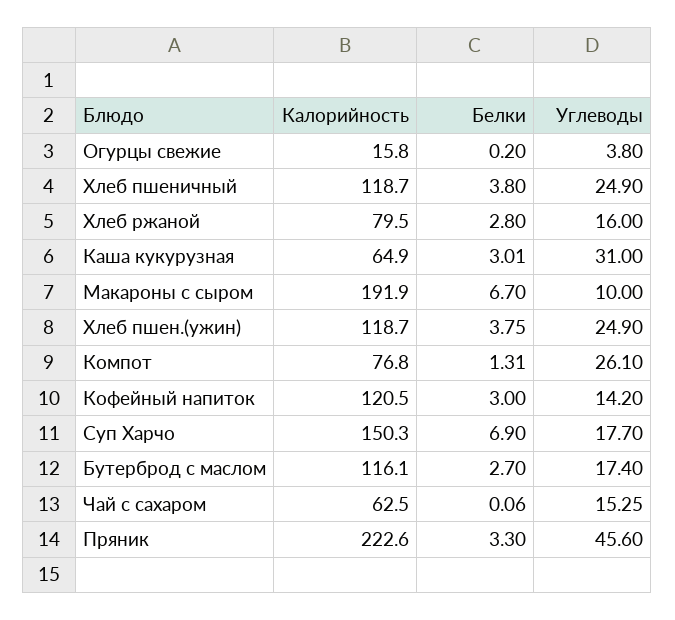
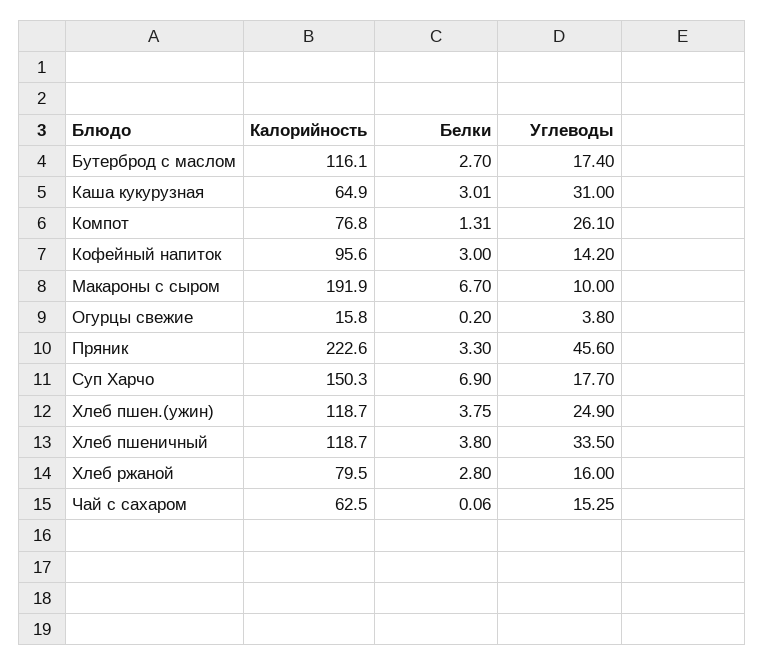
  {
    "Калорийность": {
      "Огурцы свежие": 15.8,
      "Хлеб пшеничный": 118.7,
      "Хлеб ржаной": 79.5,
      "Каша кукурузная": 64.9,
      "Макароны с сыром": 191.9,
      "Хлеб пшен.(ужин)": 118.7,
      "Компот": 76.8,
-     "Кофейный напиток": 120.5,
+     "Кофейный напиток": 95.6,
      "Суп Харчо": 150.3,
      "Бутерброд с маслом": 116.1,
      "Чай с сахаром": 62.5,
      "Пряник": 222.6
    },
    "Белки": {
      "Огурцы свежие": 0.2,
      "Хлеб пшеничный": 3.8,
      "Хлеб ржаной": 2.8,
      "Каша кукурузная": 3.01,
      "Макароны с сыром": 6.7,
      "Хлеб пшен.(ужин)": 3.75,
      "Компот": 1.31,
      "Кофейный напиток": 3,
      "Суп Харчо": 6.9,
      "Бутерброд с маслом": 2.7,
      "Чай с сахаром": 0.06,
      "Пряник": 3.3
    },
    "Углеводы": {
      "Огурцы свежие": 3.8,
-     "Хлеб пшеничный": 24.9,
+     "Хлеб пшеничный": 33.5,
      "Хлеб ржаной": 16,
      "Каша кукурузная": 31,
      "Макароны с сыром": 10,
      "Хлеб пшен.(ужин)": 24.9,
      "Компот": 26.1,
      "Кофейный напиток": 14.2,
      "Суп Харчо": 17.7,
      "Бутерброд с маслом": 17.4,
      "Чай с сахаром": 15.25,
      "Пряник": 45.6
    }
  }

